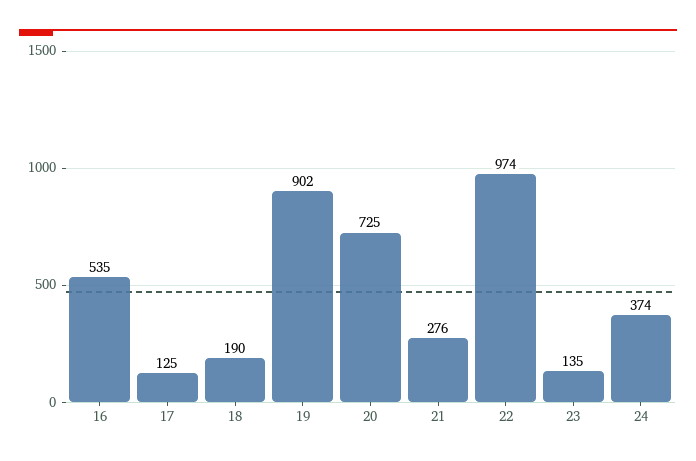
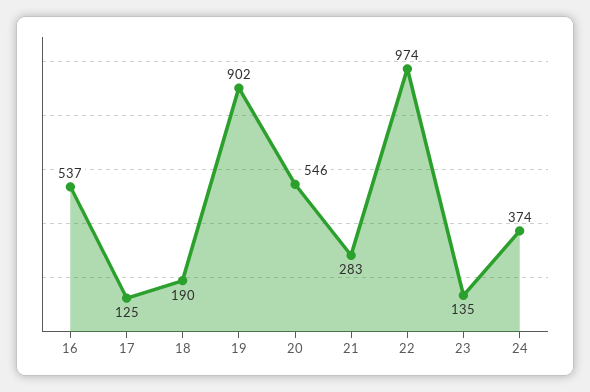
  {
-   "16": 535,
+   "16": 537,
    "17": 125,
    "18": 190,
    "19": 902,
-   "20": 725,
+   "20": 546,
-   "21": 276,
+   "21": 283,
    "22": 974,
    "23": 135,
    "24": 374
  }

